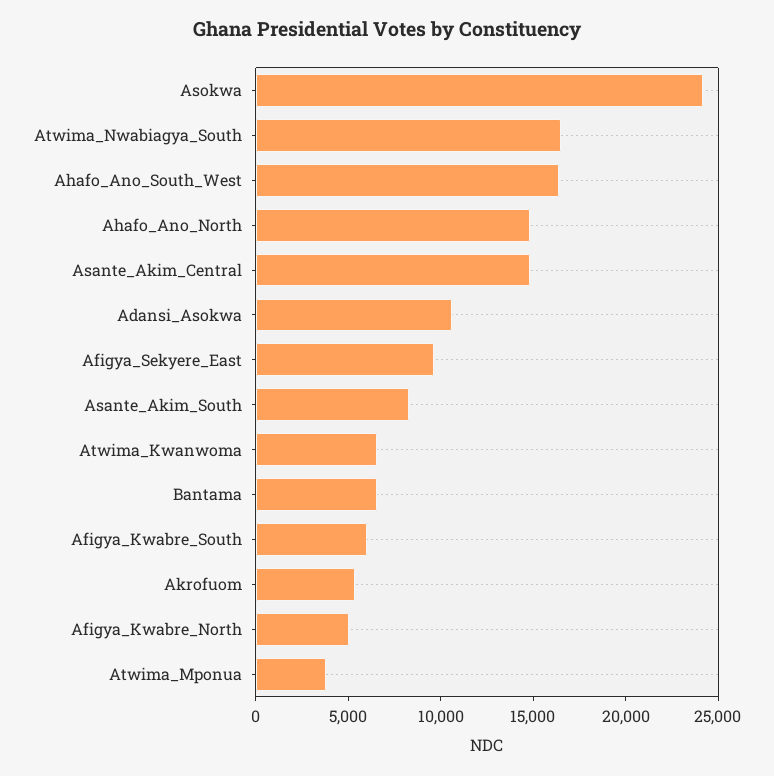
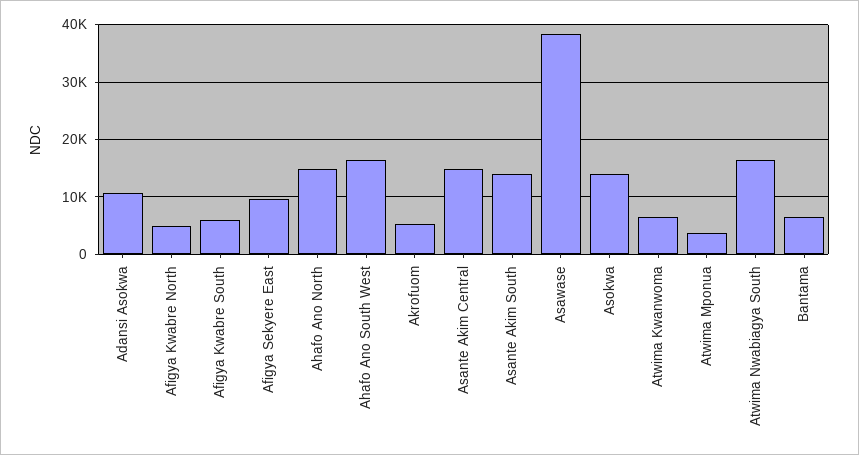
  {
-   "Asokwa": 24000,
+   "Asokwa": 14000,
    "Atwima_Nwabiagya_South": 17000,
    "Ahafo_Ano_South_West": 16000,
    "Ahafo_Ano_North": 15000,
    "Asante_Akim_Central": 15000,
    "Adansi_Asokwa": 11000,
    "Afigya_Sekyere_East": 10000,
-   "Asante_Akim_South": 8000,
+   "Asante_Akim_South": 14000,
    "Atwima_Kwanwoma": 7000,
    "Bantama": 7000,
    "Afigya_Kwabre_South": 6000,
    "Akrofuom": 5000,
    "Afigya_Kwabre_North": 5000,
-   "Atwima_Mponua": 4000
+   "Atwima_Mponua": 4000,
+   "Asawase": 38000
  }

